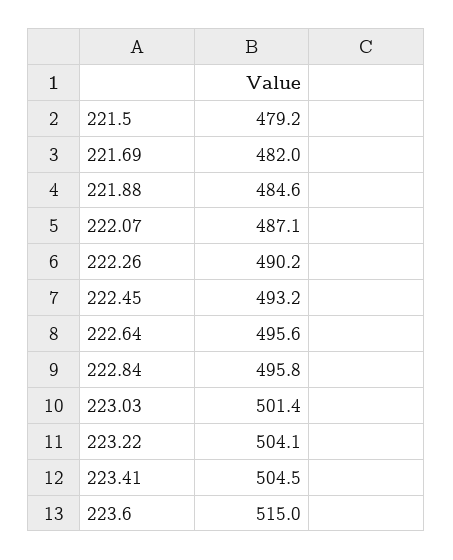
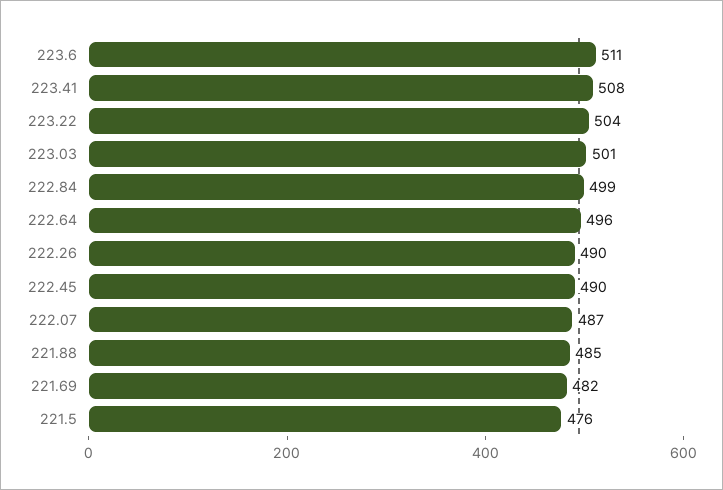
  {
-   "221.5": 479.2,
+   "221.5": 476,
    "221.69": 482,
    "221.88": 484.6,
    "222.07": 487.1,
    "222.26": 490.2,
-   "222.45": 493.2,
+   "222.45": 490,
    "222.64": 495.6,
-   "222.84": 495.8,
+   "222.84": 499,
    "223.03": 501.4,
    "223.22": 504.1,
-   "223.41": 504.5,
+   "223.41": 508,
-   "223.6": 515
+   "223.6": 511
  }

